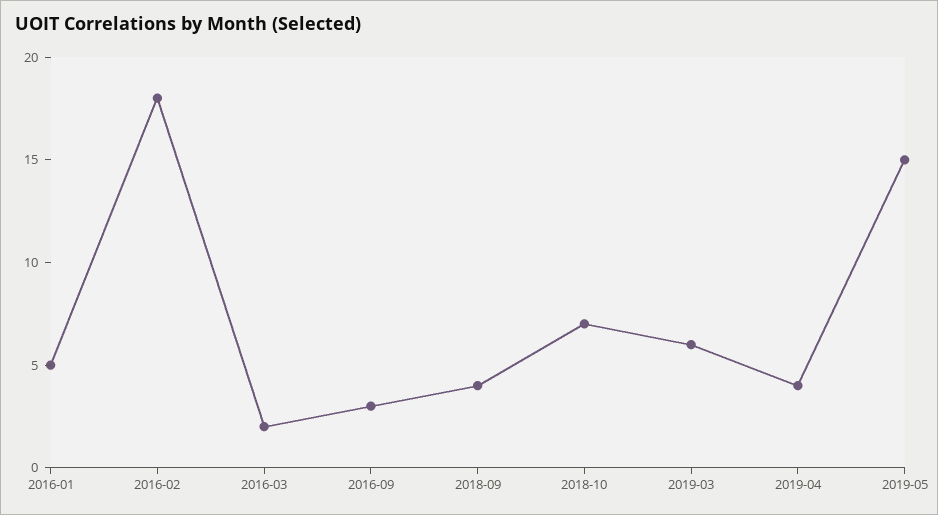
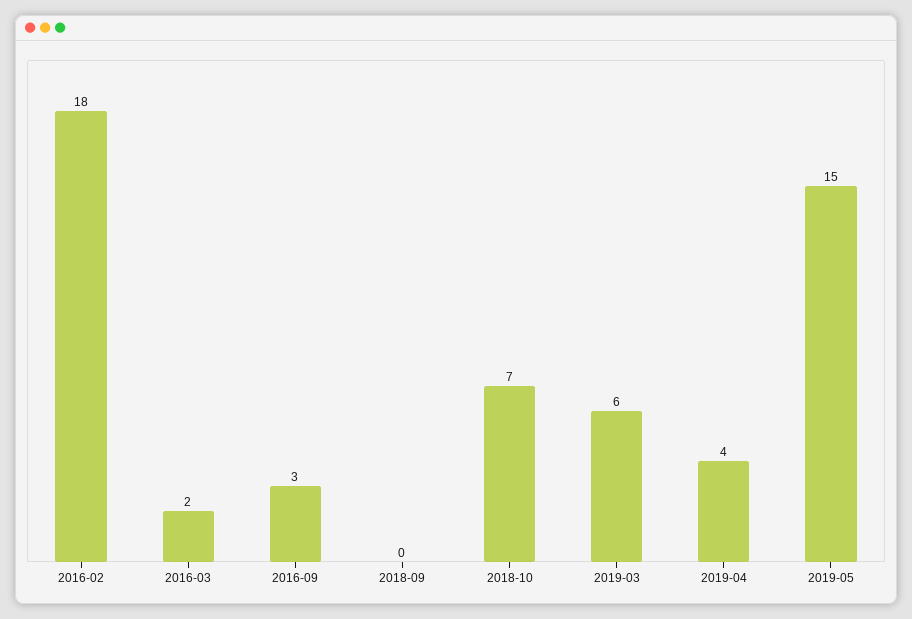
  {
-   "2016-01": 5,
    "2016-02": 18,
    "2016-03": 2,
    "2016-09": 3,
-   "2018-09": 4,
+   "2018-09": 0,
    "2018-10": 7,
    "2019-03": 6,
    "2019-04": 4,
    "2019-05": 15
  }

